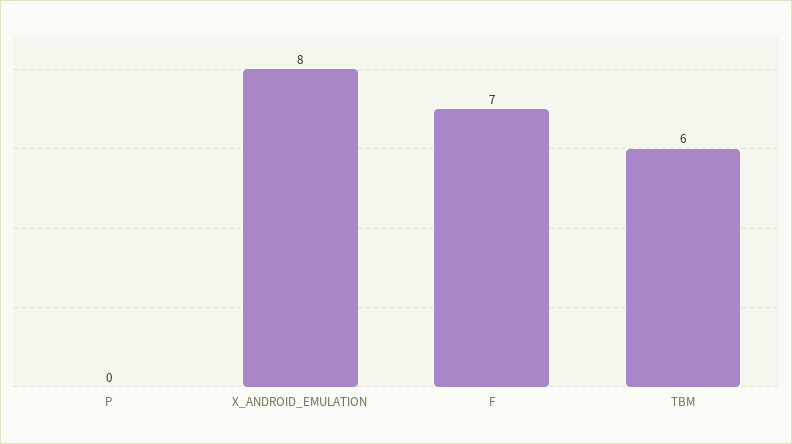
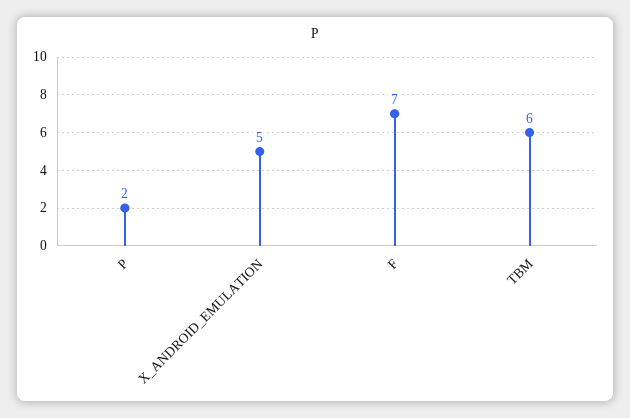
  {
-   "P": 0,
+   "P": 2,
-   "X_ANDROID_EMULATION": 8,
+   "X_ANDROID_EMULATION": 5,
    "F": 7,
    "TBM": 6
  }

